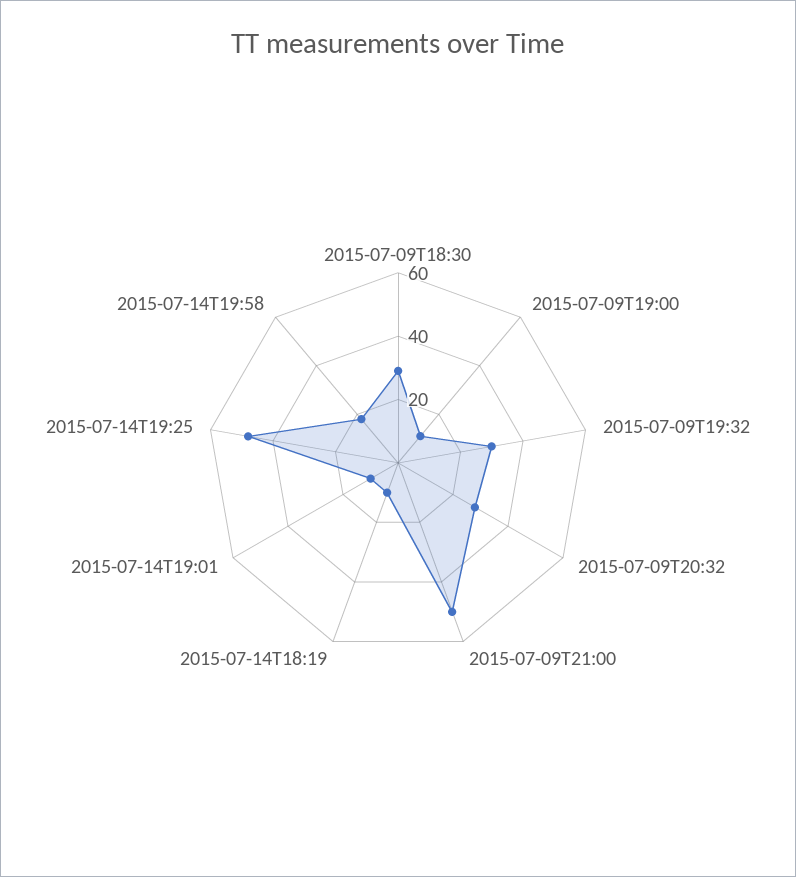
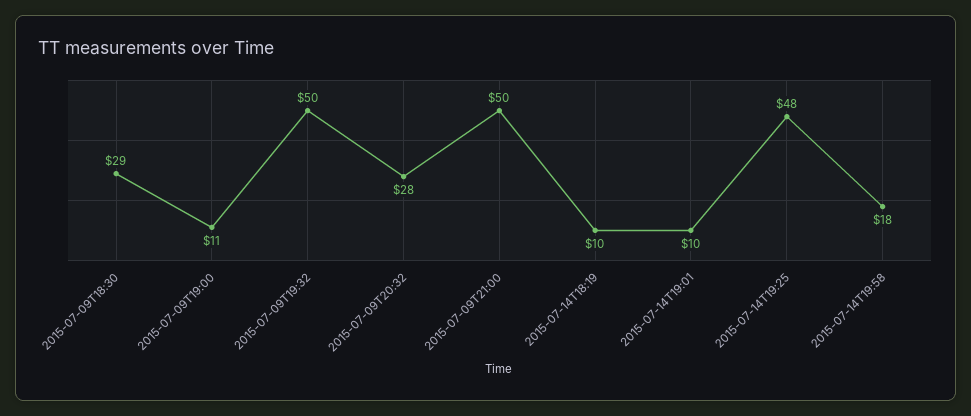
  {
    "2015-07-09T18:30": 29,
    "2015-07-09T19:00": 11,
-   "2015-07-09T19:32": 30,
+   "2015-07-09T19:32": 50,
    "2015-07-09T20:32": 28,
    "2015-07-09T21:00": 50,
    "2015-07-14T18:19": 10,
    "2015-07-14T19:01": 10,
    "2015-07-14T19:25": 48,
    "2015-07-14T19:58": 18
  }

